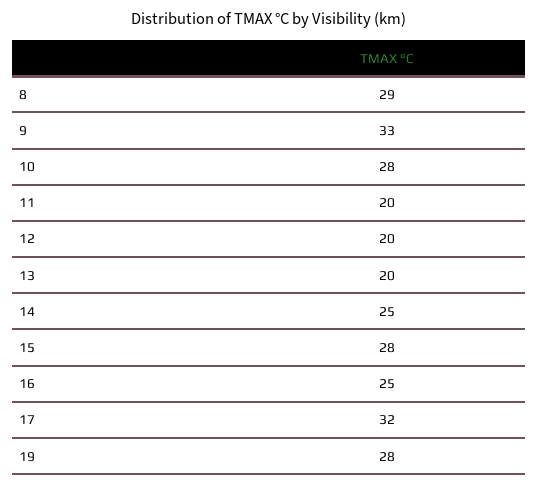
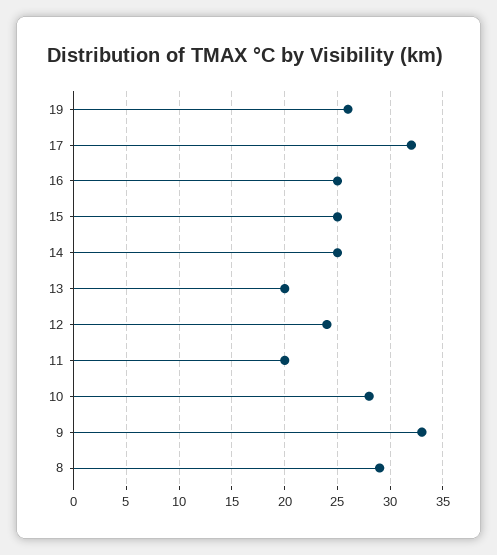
  {
    "8": 29,
    "9": 33,
    "10": 28,
    "11": 20,
-   "12": 20,
+   "12": 24,
    "13": 20,
    "14": 25,
-   "15": 28,
+   "15": 25,
    "16": 25,
    "17": 32,
-   "19": 28
+   "19": 26
  }

